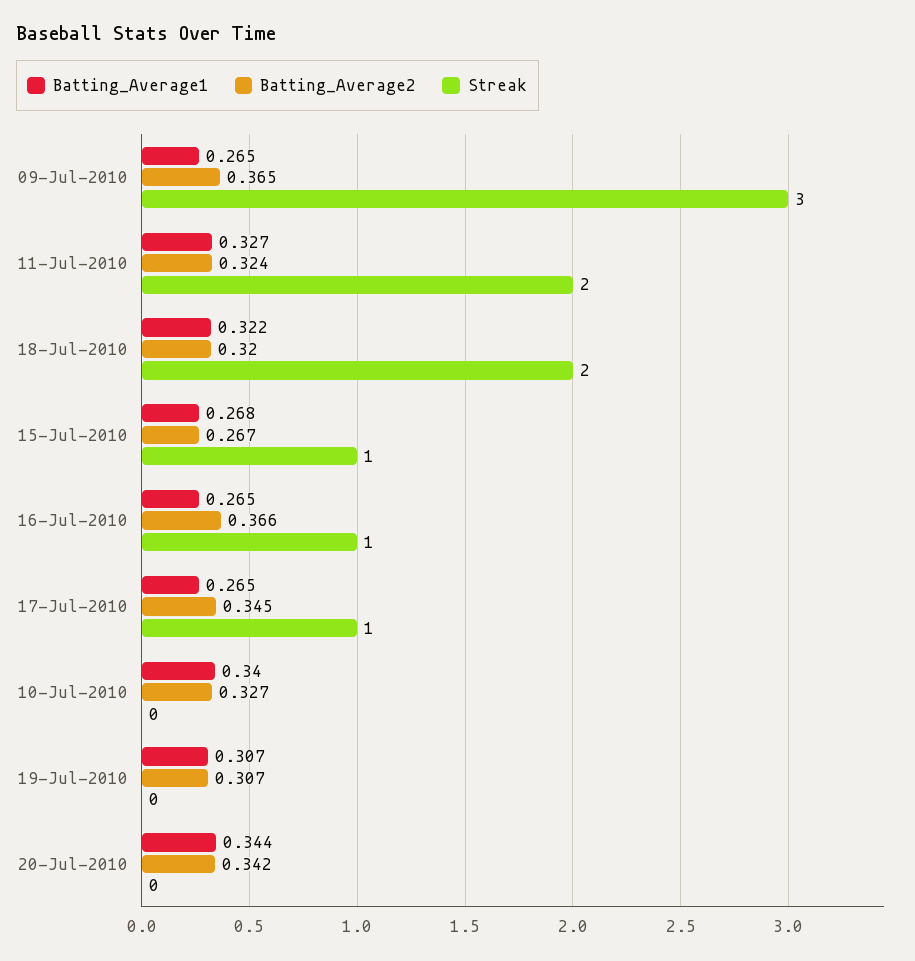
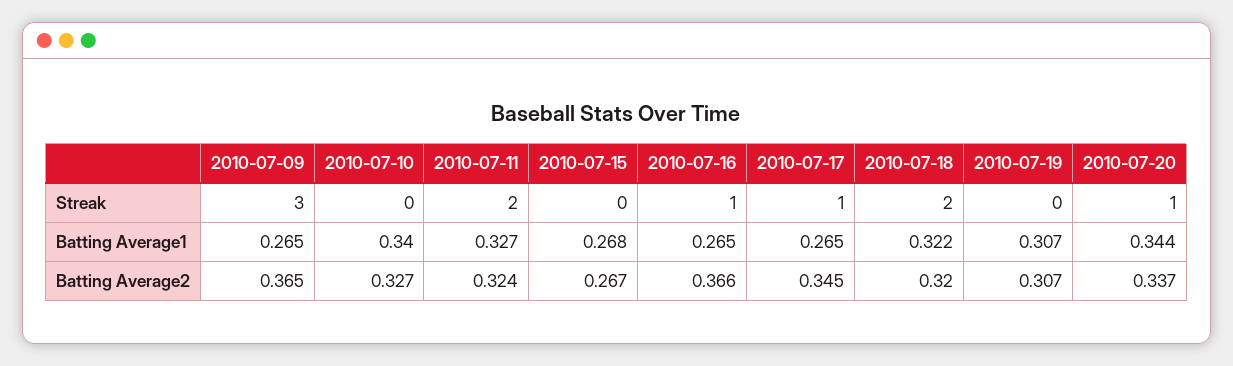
  {
    "Batting_Average1": {
      "09-Jul-2010": 0.265,
      "11-Jul-2010": 0.327,
      "18-Jul-2010": 0.322,
      "15-Jul-2010": 0.268,
      "16-Jul-2010": 0.265,
      "17-Jul-2010": 0.265,
      "10-Jul-2010": 0.34,
      "19-Jul-2010": 0.307,
      "20-Jul-2010": 0.344
    },
    "Batting_Average2": {
      "09-Jul-2010": 0.365,
      "11-Jul-2010": 0.324,
      "18-Jul-2010": 0.32,
      "15-Jul-2010": 0.267,
      "16-Jul-2010": 0.366,
      "17-Jul-2010": 0.345,
      "10-Jul-2010": 0.327,
      "19-Jul-2010": 0.307,
-     "20-Jul-2010": 0.342
+     "20-Jul-2010": 0.337
    },
    "Streak": {
      "09-Jul-2010": 3,
      "11-Jul-2010": 2,
      "18-Jul-2010": 2,
-     "15-Jul-2010": 1,
+     "15-Jul-2010": 0,
      "16-Jul-2010": 1,
      "17-Jul-2010": 1,
      "10-Jul-2010": 0,
      "19-Jul-2010": 0,
-     "20-Jul-2010": 0
+     "20-Jul-2010": 1
    }
  }

